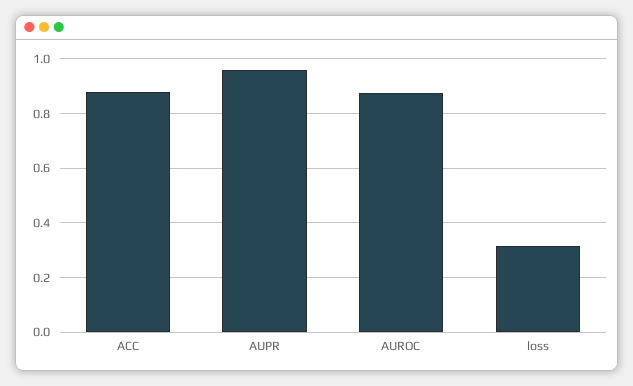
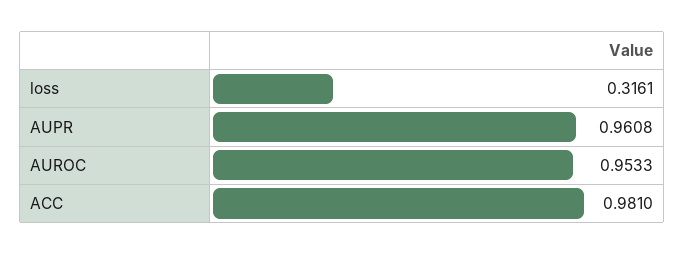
  {
-   "ACC": 0.875,
+   "ACC": 0.981,
    "AUPR": 0.9608,
-   "AUROC": 0.875,
+   "AUROC": 0.9533,
    "loss": 0.3161
  }

